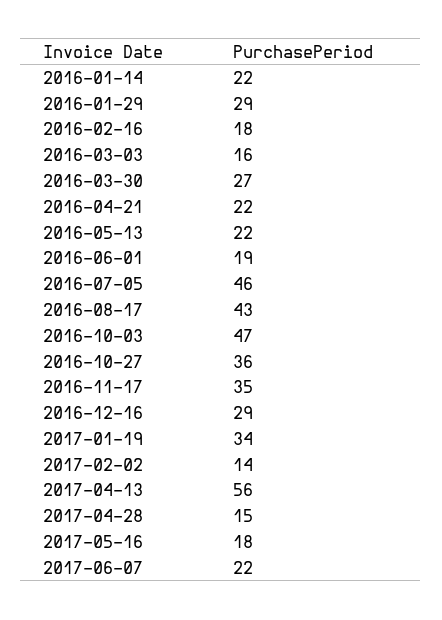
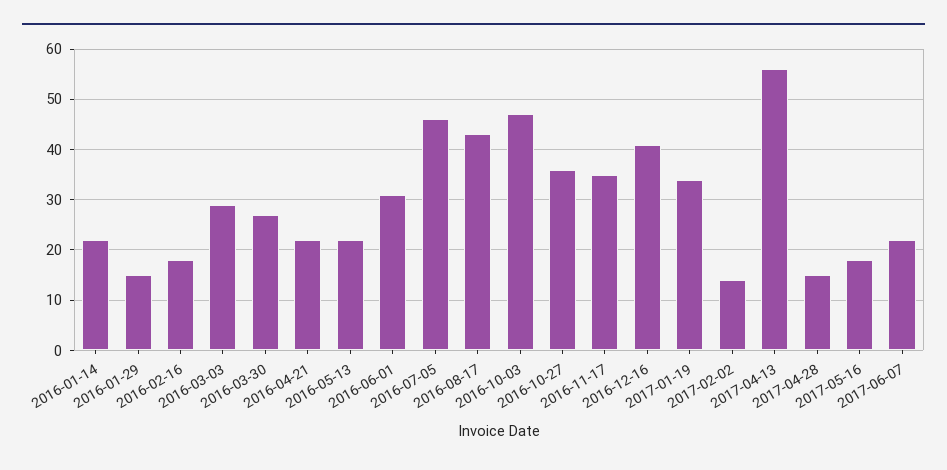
  {
    "2016-01-14": 22,
-   "2016-01-29": 29,
+   "2016-01-29": 15,
    "2016-02-16": 18,
-   "2016-03-03": 16,
+   "2016-03-03": 30,
    "2016-03-30": 27,
    "2016-04-21": 22,
    "2016-05-13": 22,
-   "2016-06-01": 19,
+   "2016-06-01": 30,
    "2016-07-05": 46,
    "2016-08-17": 43,
    "2016-10-03": 47,
    "2016-10-27": 36,
    "2016-11-17": 35,
-   "2016-12-16": 29,
+   "2016-12-16": 40,
    "2017-01-19": 34,
    "2017-02-02": 14,
    "2017-04-13": 56,
    "2017-04-28": 15,
    "2017-05-16": 18,
    "2017-06-07": 22
  }

